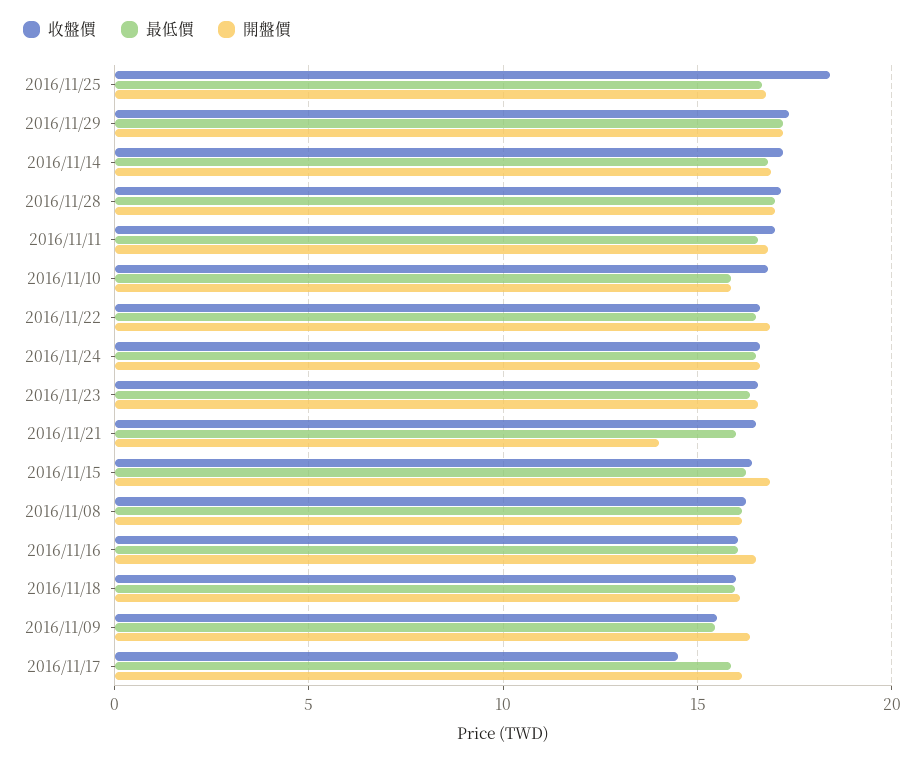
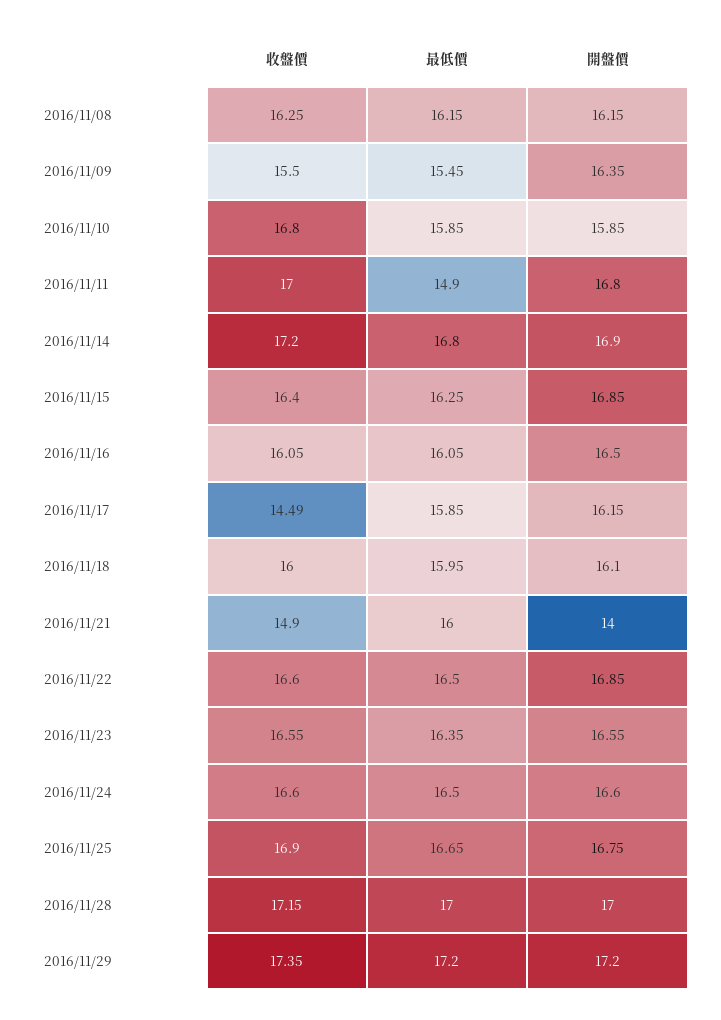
  {
    "收盤價": {
-     "2016/11/25": 18.5,
+     "2016/11/25": 16.9,
      "2016/11/29": 17.35,
      "2016/11/14": 17.2,
      "2016/11/28": 17.15,
      "2016/11/11": 17,
      "2016/11/10": 16.8,
      "2016/11/22": 16.6,
      "2016/11/24": 16.6,
      "2016/11/23": 16.55,
-     "2016/11/21": 16.5,
+     "2016/11/21": 14.9,
      "2016/11/15": 16.4,
      "2016/11/08": 16.25,
      "2016/11/16": 16.05,
      "2016/11/18": 16,
      "2016/11/09": 15.5,
      "2016/11/17": 14.49
    },
    "最低價": {
      "2016/11/25": 16.65,
      "2016/11/29": 17.2,
      "2016/11/14": 16.8,
      "2016/11/28": 17,
-     "2016/11/11": 16.5,
+     "2016/11/11": 14.9,
      "2016/11/10": 15.85,
      "2016/11/22": 16.5,
      "2016/11/24": 16.5,
      "2016/11/23": 16.35,
      "2016/11/21": 16,
      "2016/11/15": 16.25,
      "2016/11/08": 16.15,
      "2016/11/16": 16.05,
      "2016/11/18": 15.95,
      "2016/11/09": 15.45,
      "2016/11/17": 15.85
    },
    "開盤價": {
      "2016/11/25": 16.75,
      "2016/11/29": 17.2,
      "2016/11/14": 16.9,
      "2016/11/28": 17,
      "2016/11/11": 16.8,
      "2016/11/10": 15.85,
      "2016/11/22": 16.85,
      "2016/11/24": 16.6,
      "2016/11/23": 16.55,
      "2016/11/21": 14,
      "2016/11/15": 16.85,
      "2016/11/08": 16.15,
      "2016/11/16": 16.5,
      "2016/11/18": 16.1,
      "2016/11/09": 16.35,
      "2016/11/17": 16.15
    }
  }

